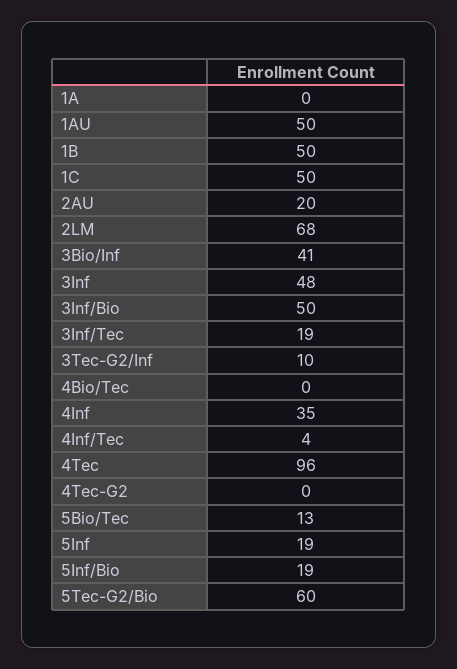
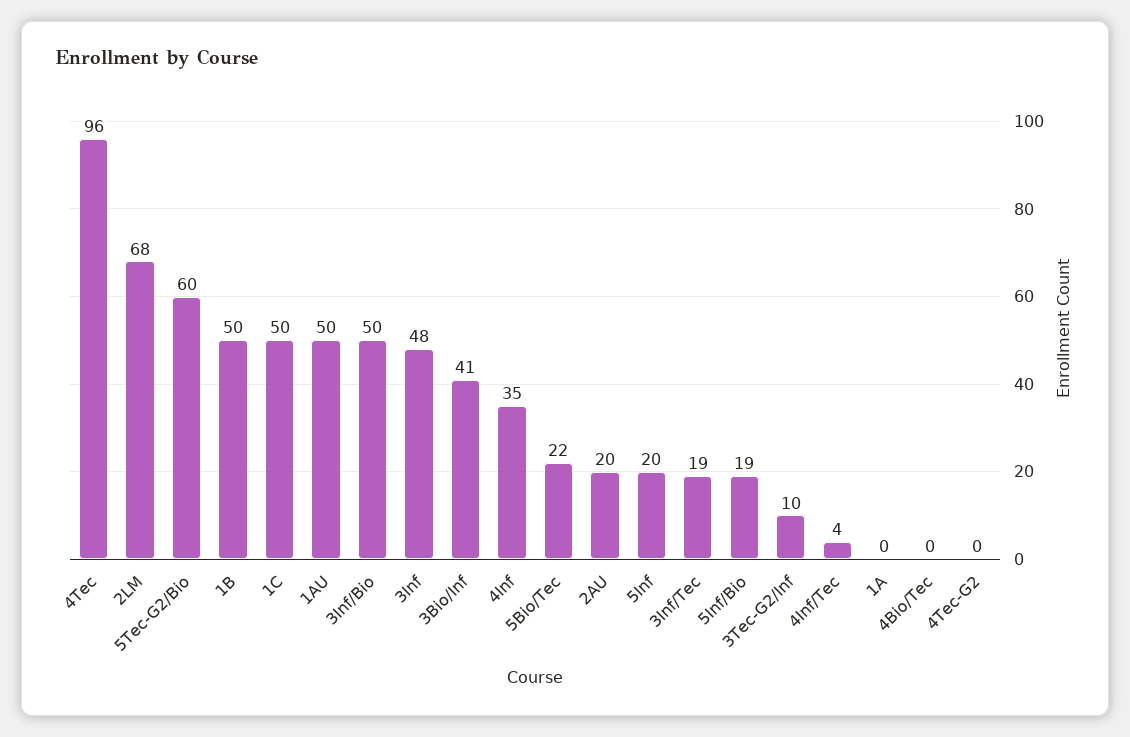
  {
    "1A": 0,
    "1AU": 50,
    "1B": 50,
    "1C": 50,
    "2AU": 20,
    "2LM": 68,
    "3Bio/Inf": 41,
    "3Inf": 48,
    "3Inf/Bio": 50,
    "3Inf/Tec": 19,
    "3Tec-G2/Inf": 10,
    "4Bio/Tec": 0,
    "4Inf": 35,
    "4Inf/Tec": 4,
    "4Tec": 96,
    "4Tec-G2": 0,
-   "5Bio/Tec": 13,
+   "5Bio/Tec": 22,
-   "5Inf": 19,
+   "5Inf": 20,
    "5Inf/Bio": 19,
    "5Tec-G2/Bio": 60
  }

